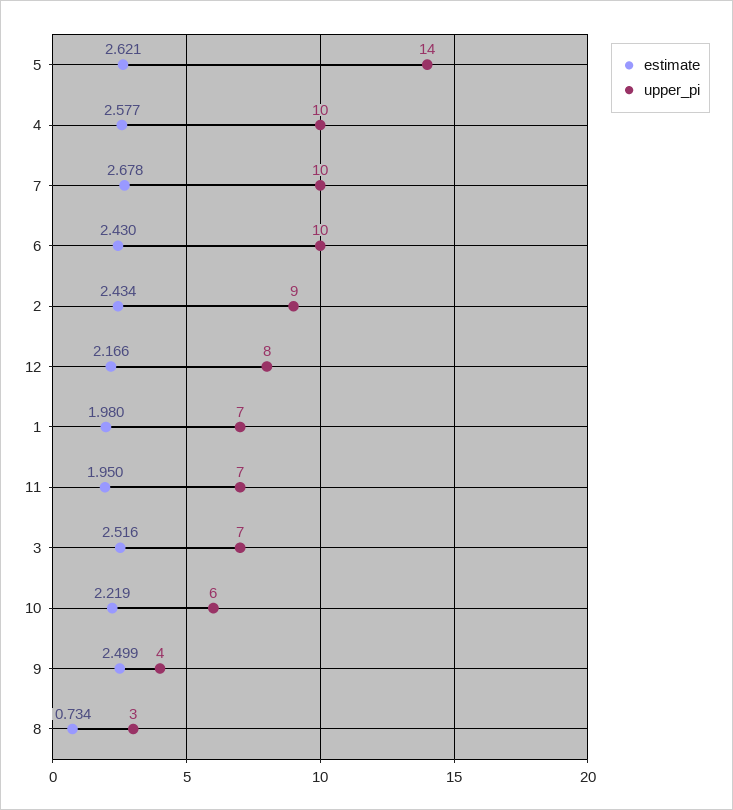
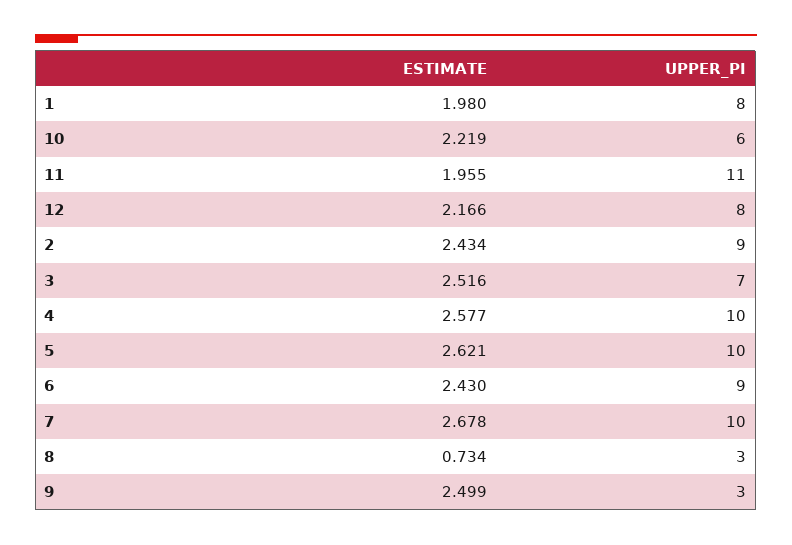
  {
    "estimate": {
      "5": 2.621,
      "4": 2.577,
      "7": 2.678,
      "6": 2.43,
      "2": 2.434,
      "12": 2.166,
      "1": 1.98,
-     "11": 1.95,
+     "11": 1.955,
      "3": 2.516,
      "10": 2.219,
      "9": 2.499,
      "8": 0.734
    },
    "upper_pi": {
-     "5": 14,
+     "5": 10,
      "4": 10,
      "7": 10,
-     "6": 10,
+     "6": 9,
      "2": 9,
      "12": 8,
-     "1": 7,
+     "1": 8,
-     "11": 7,
+     "11": 11,
      "3": 7,
      "10": 6,
-     "9": 4,
+     "9": 3,
      "8": 3
    }
  }

